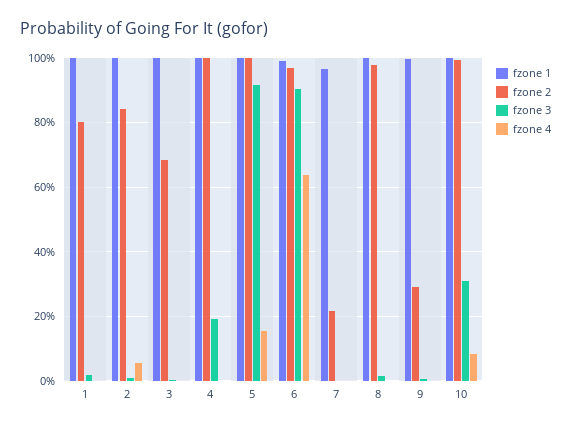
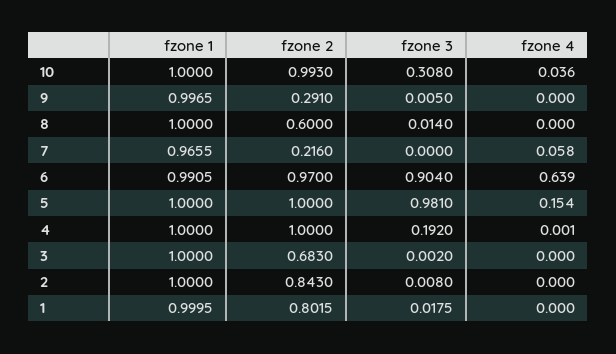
  {
    "fzone 1": {
      "1": 0.9995,
      "2": 1,
      "3": 1,
      "4": 1,
      "5": 1,
      "6": 0.9905,
      "7": 0.9655,
      "8": 1,
      "9": 0.9965,
      "10": 1
    },
    "fzone 2": {
      "1": 0.8015,
      "2": 0.843,
      "3": 0.683,
      "4": 1,
      "5": 1,
      "6": 0.97,
      "7": 0.216,
-     "8": 0.98,
+     "8": 0.6,
      "9": 0.291,
      "10": 0.993
    },
    "fzone 3": {
      "1": 0.0175,
      "2": 0.008,
      "3": 0.002,
      "4": 0.192,
-     "5": 0.92,
+     "5": 0.981,
      "6": 0.904,
      "7": 0,
      "8": 0.014,
      "9": 0.005,
      "10": 0.308
    },
    "fzone 4": {
      "1": 0,
-     "2": 0.06,
+     "2": 0,
      "3": 0,
      "4": 0.001,
      "5": 0.154,
      "6": 0.639,
-     "7": 0,
+     "7": 0.058,
      "8": 0,
      "9": 0,
-     "10": 0.08
+     "10": 0.036
    }
  }

